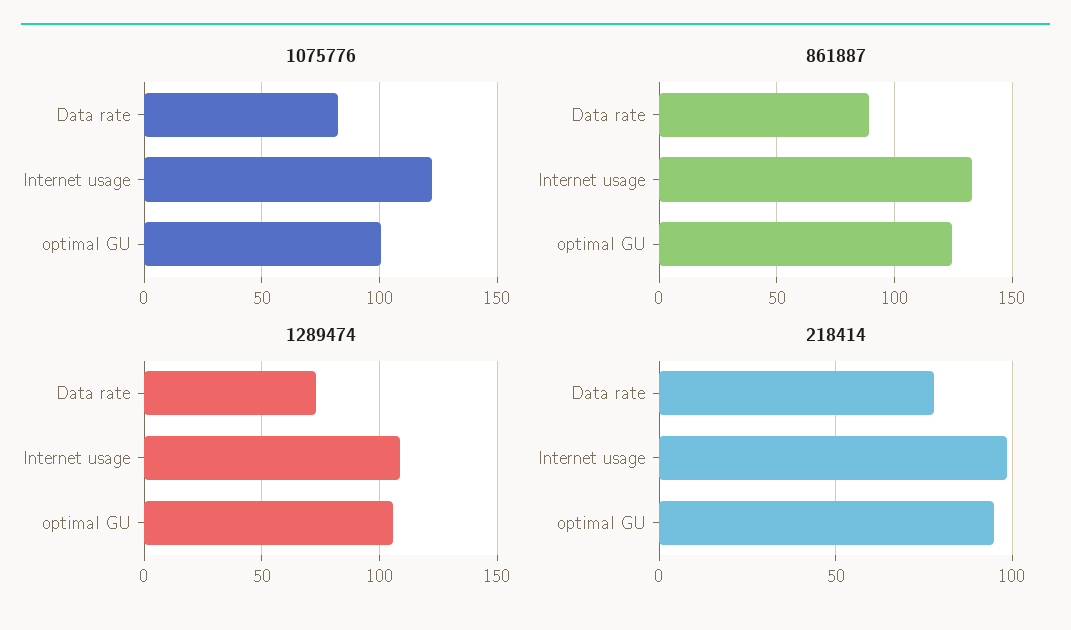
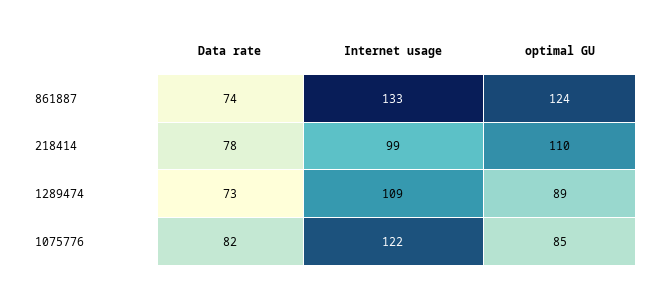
  {
    "1075776": {
      "Data rate": 82,
      "Internet usage": 122,
-     "optimal GU": 100
+     "optimal GU": 85
    },
    "861887": {
-     "Data rate": 90,
+     "Data rate": 74,
      "Internet usage": 133,
      "optimal GU": 124
    },
    "1289474": {
      "Data rate": 73,
      "Internet usage": 109,
-     "optimal GU": 105
+     "optimal GU": 89
    },
    "218414": {
      "Data rate": 78,
      "Internet usage": 99,
-     "optimal GU": 95
+     "optimal GU": 110
    }
  }

